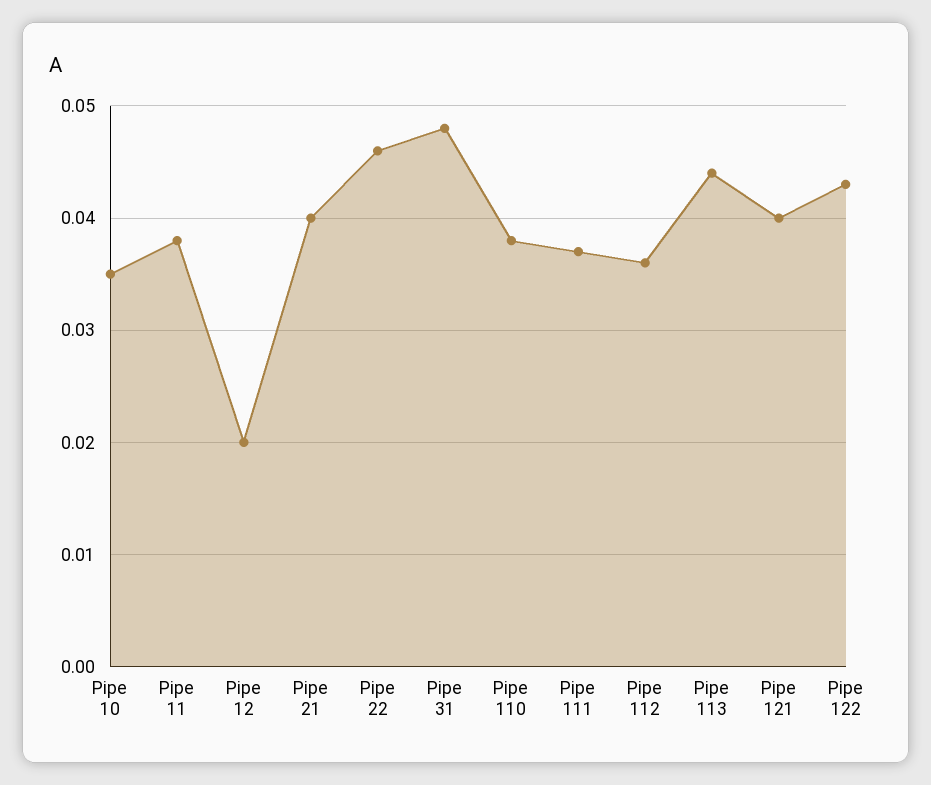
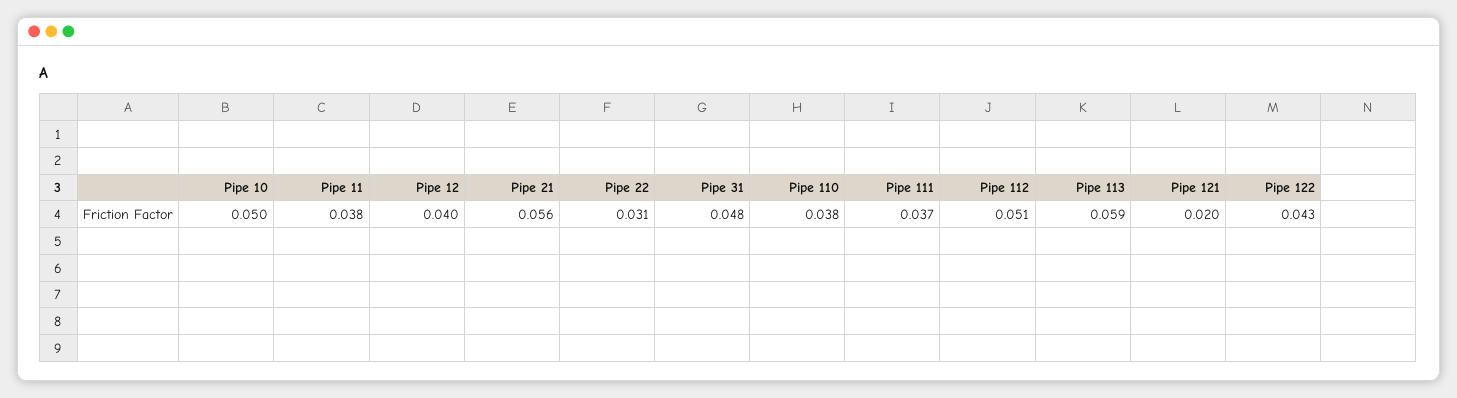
  {
-   "Pipe 10": 0.035,
+   "Pipe 10": 0.05,
    "Pipe 11": 0.038,
-   "Pipe 12": 0.02,
+   "Pipe 12": 0.04,
-   "Pipe 21": 0.04,
+   "Pipe 21": 0.056,
-   "Pipe 22": 0.046,
+   "Pipe 22": 0.031,
    "Pipe 31": 0.048,
    "Pipe 110": 0.038,
    "Pipe 111": 0.037,
-   "Pipe 112": 0.036,
+   "Pipe 112": 0.051,
-   "Pipe 113": 0.044,
+   "Pipe 113": 0.059,
-   "Pipe 121": 0.04,
+   "Pipe 121": 0.02,
    "Pipe 122": 0.043
  }

